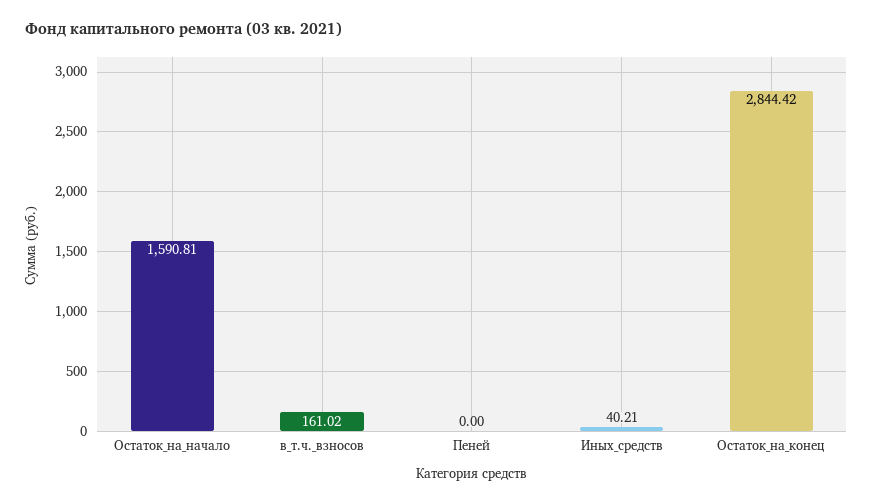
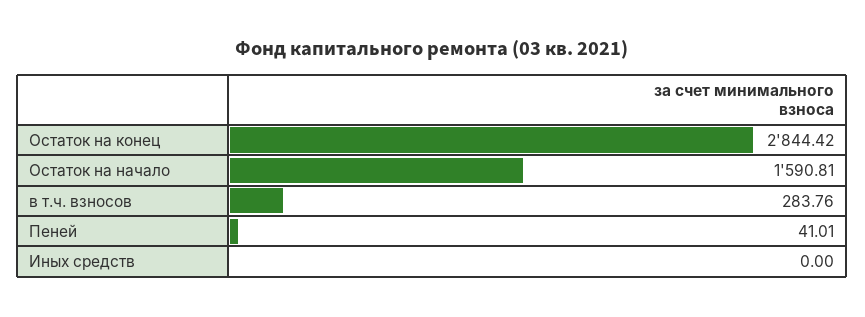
  {
    "Остаток_на_начало": 1590.81,
-   "в_т.ч._взносов": 161.02,
+   "в_т.ч._взносов": 283.76,
-   "Пеней": 0,
+   "Пеней": 41.01,
-   "Иных_средств": 40.21,
+   "Иных_средств": 0,
    "Остаток_на_конец": 2844.42
  }

